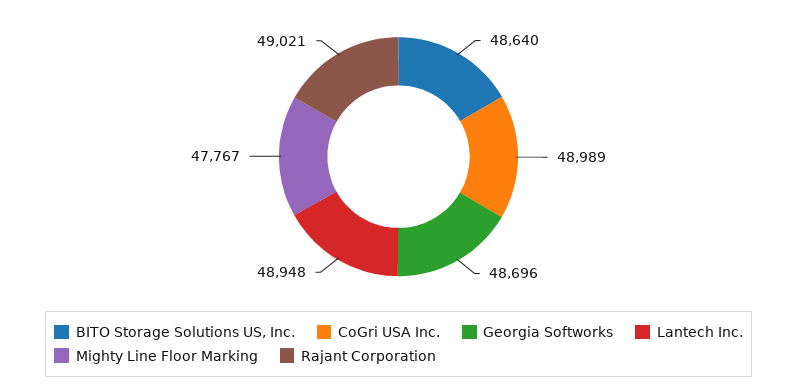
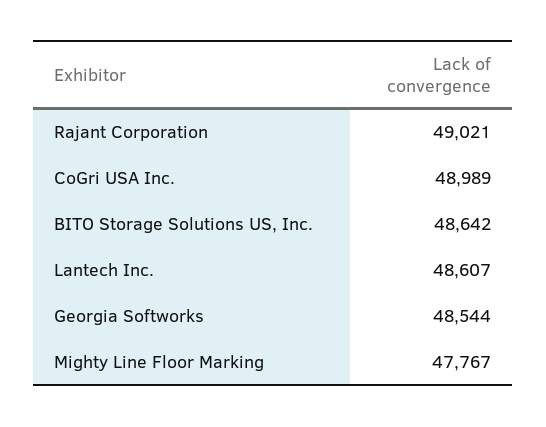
  {
-   "BITO Storage Solutions US, Inc.": 48640,
+   "BITO Storage Solutions US, Inc.": 48642,
    "CoGri USA Inc.": 48989,
-   "Georgia Softworks": 48696,
+   "Georgia Softworks": 48544,
-   "Lantech Inc.": 48948,
+   "Lantech Inc.": 48607,
    "Mighty Line Floor Marking": 47767,
    "Rajant Corporation": 49021
  }

